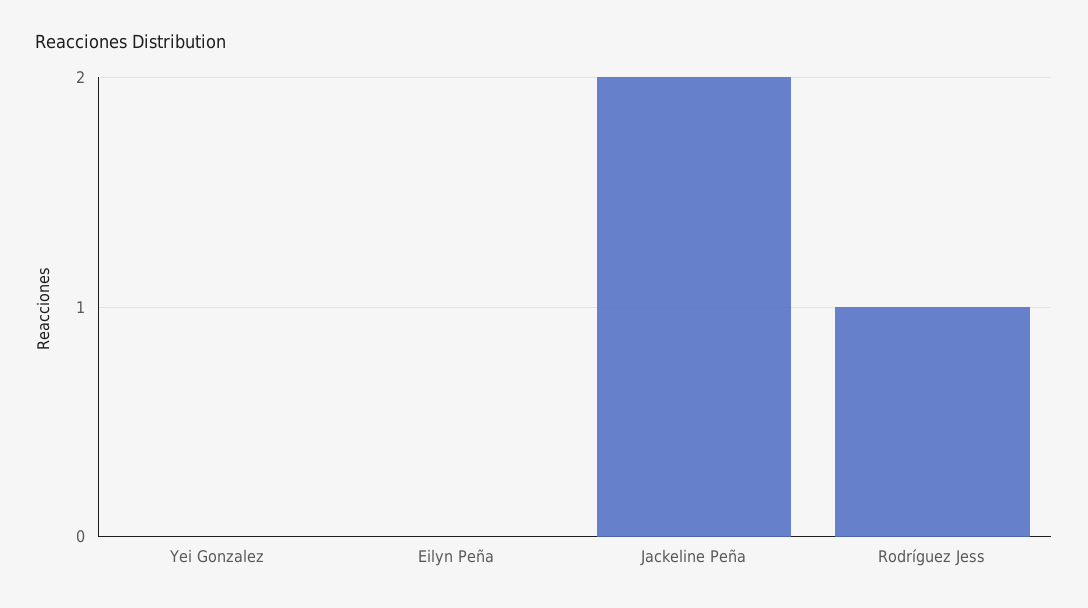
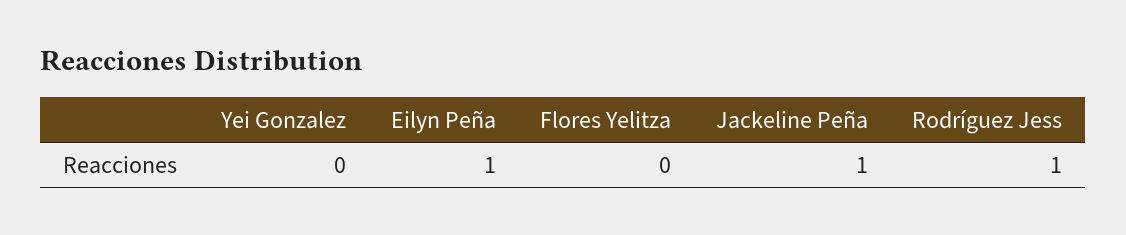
  {
    "Yei Gonzalez": 0,
-   "Eilyn Peña": 0,
+   "Eilyn Peña": 1,
-   "Jackeline Peña": 2,
+   "Jackeline Peña": 1,
-   "Rodríguez Jess": 1
+   "Rodríguez Jess": 1,
+   "Flores Yelitza": 0
  }

